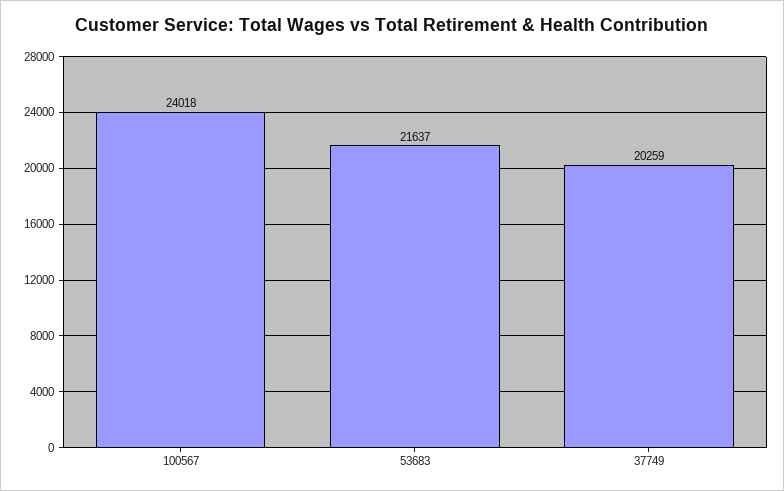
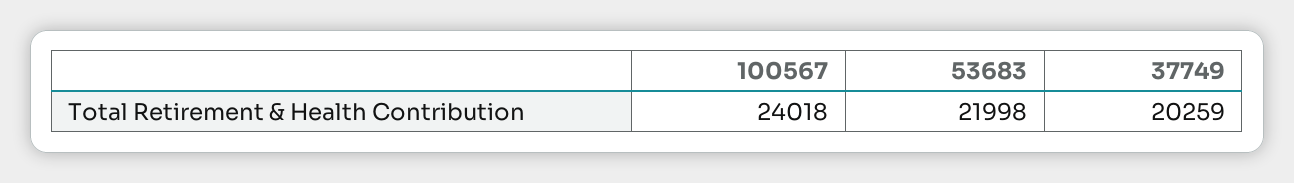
  {
    "100567": 24018,
-   "53683": 21637,
+   "53683": 21998,
    "37749": 20259
  }

